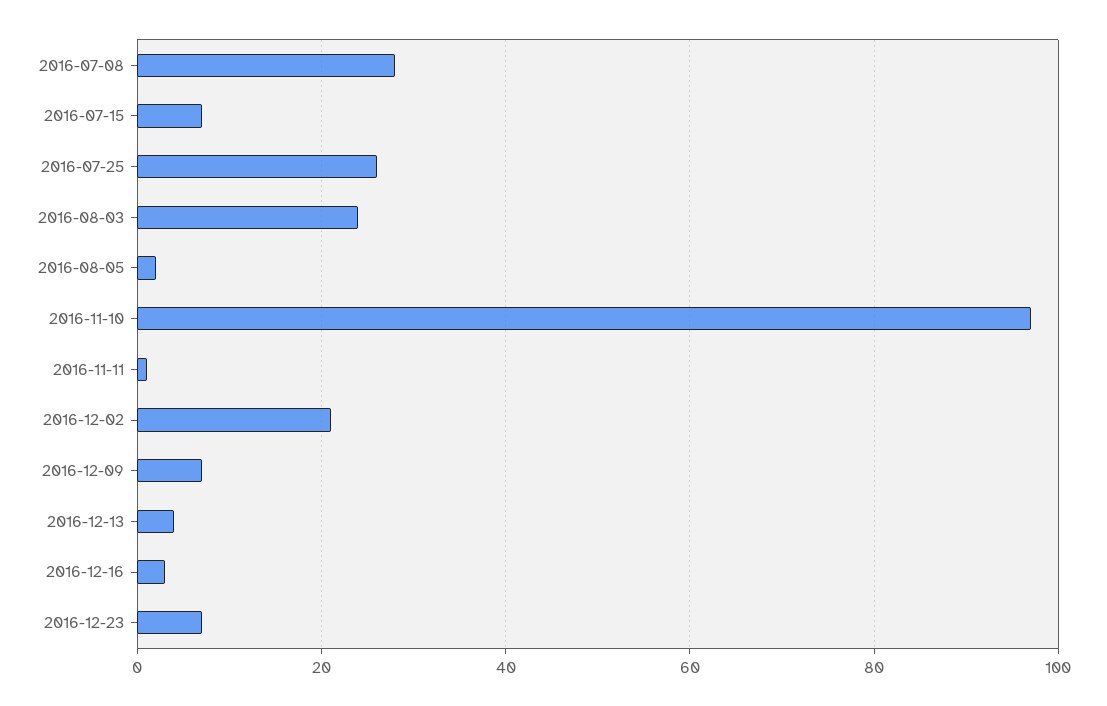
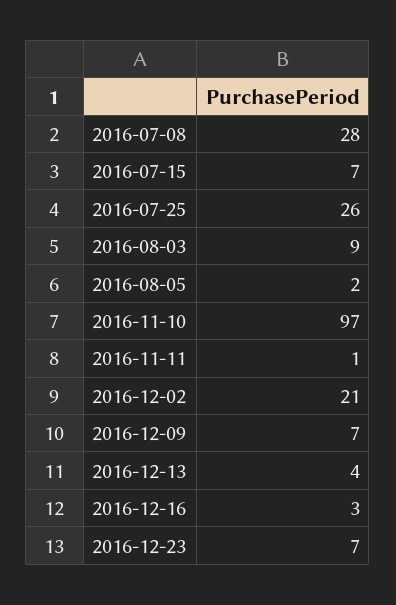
  {
    "2016-07-08": 28,
    "2016-07-15": 7,
    "2016-07-25": 26,
-   "2016-08-03": 25,
+   "2016-08-03": 9,
    "2016-08-05": 2,
    "2016-11-10": 97,
    "2016-11-11": 1,
    "2016-12-02": 21,
    "2016-12-09": 7,
    "2016-12-13": 4,
    "2016-12-16": 3,
    "2016-12-23": 7
  }

